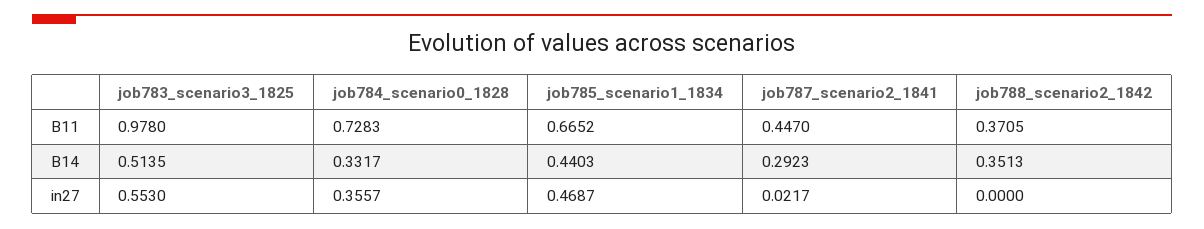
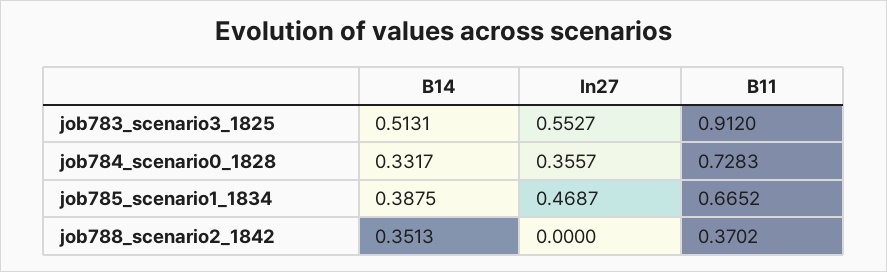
  {
    "job783_scenario3_1825": {
-     "B11": 0.978,
+     "B11": 0.912,
-     "B14": 0.5135,
+     "B14": 0.5131,
-     "in27": 0.553
+     "in27": 0.5527
    },
    "job784_scenario0_1828": {
      "B11": 0.7283,
      "B14": 0.3317,
      "in27": 0.3557
    },
    "job785_scenario1_1834": {
      "B11": 0.6652,
-     "B14": 0.4403,
+     "B14": 0.3875,
      "in27": 0.4687
    },
-   "job787_scenario2_1841": {
-     "B11": 0.447,
-     "B14": 0.2923,
-     "in27": 0.0217
-   },
    "job788_scenario2_1842": {
-     "B11": 0.3705,
+     "B11": 0.3702,
      "B14": 0.3513,
      "in27": 0
    }
  }

